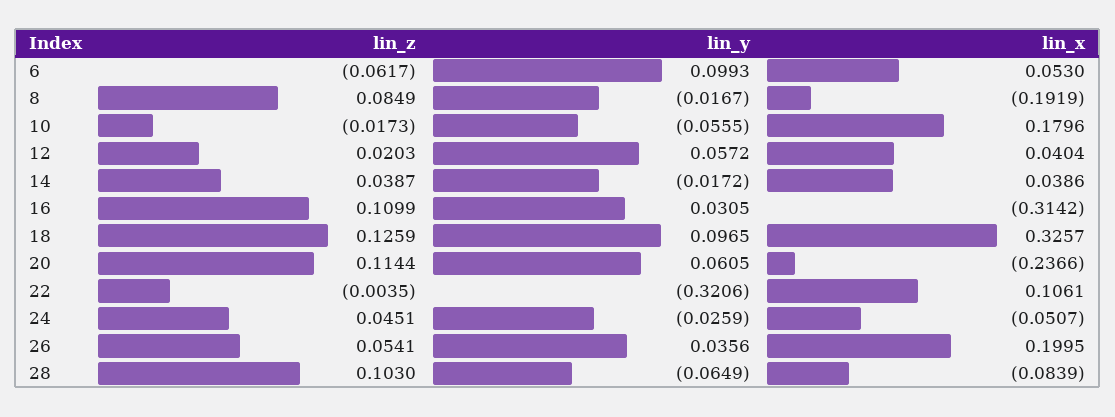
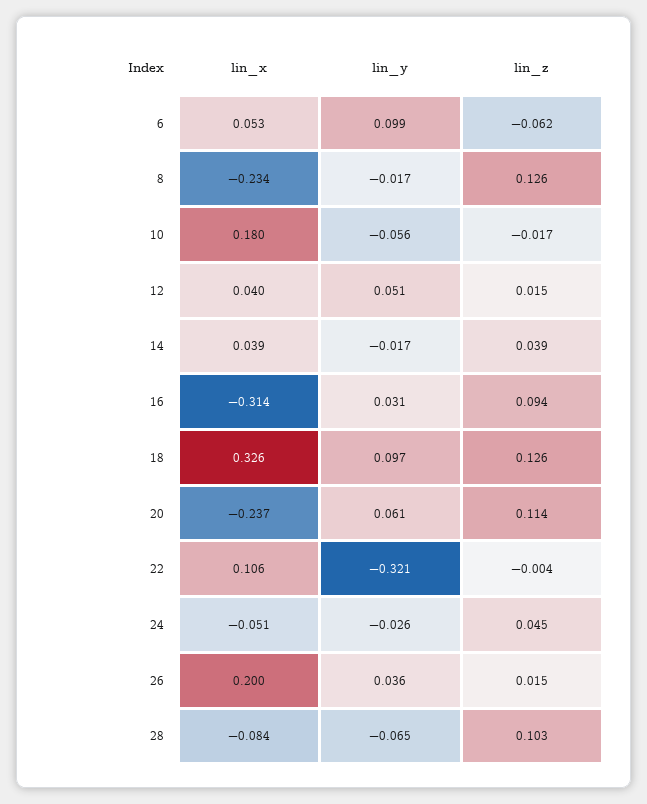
  {
    "lin_z": {
      "6": -0.0617,
-     "8": 0.0849,
+     "8": 0.126,
      "10": -0.0173,
-     "12": 0.0203,
+     "12": 0.015,
      "14": 0.0387,
-     "16": 0.1099,
+     "16": 0.094,
      "18": 0.1259,
      "20": 0.1144,
      "22": -0.0035,
      "24": 0.0451,
-     "26": 0.0541,
+     "26": 0.015,
      "28": 0.103
    },
    "lin_y": {
      "6": 0.0993,
      "8": -0.0167,
      "10": -0.0555,
-     "12": 0.0572,
+     "12": 0.051,
      "14": -0.0172,
      "16": 0.0305,
      "18": 0.0965,
      "20": 0.0605,
      "22": -0.3206,
      "24": -0.0259,
      "26": 0.0356,
      "28": -0.0649
    },
    "lin_x": {
      "6": 0.053,
-     "8": -0.1919,
+     "8": -0.234,
      "10": 0.1796,
      "12": 0.0404,
      "14": 0.0386,
      "16": -0.3142,
      "18": 0.3257,
      "20": -0.2366,
      "22": 0.1061,
      "24": -0.0507,
      "26": 0.1995,
      "28": -0.0839
    }
  }

